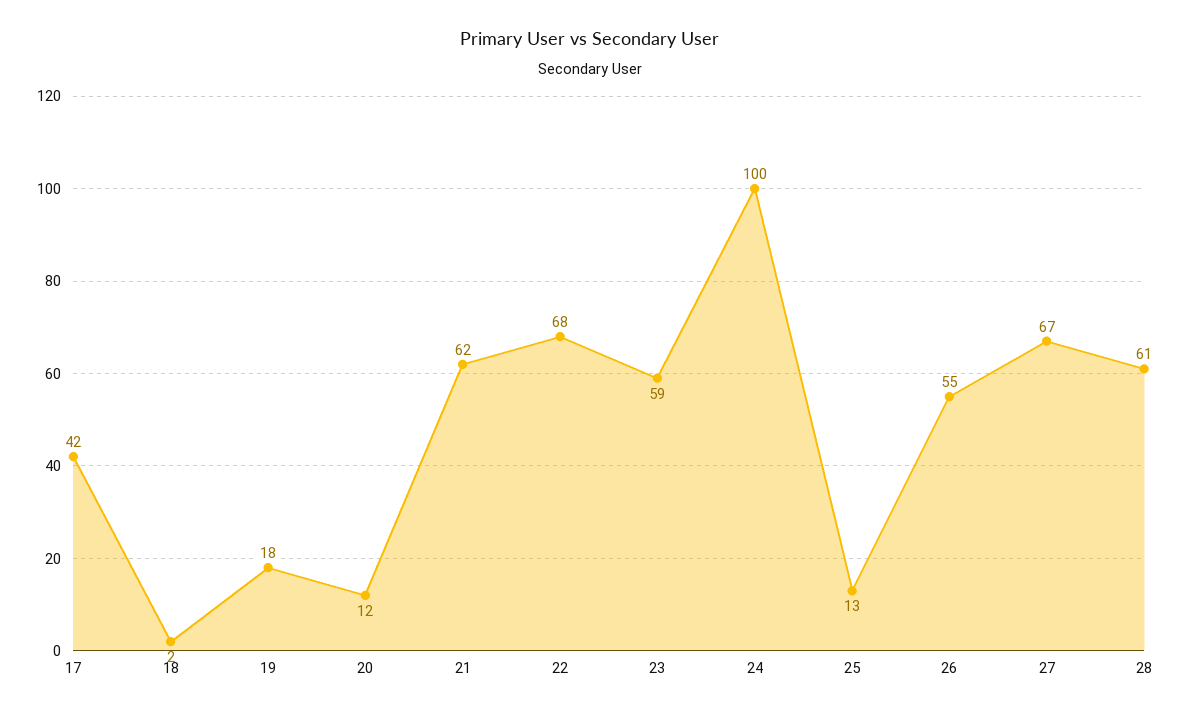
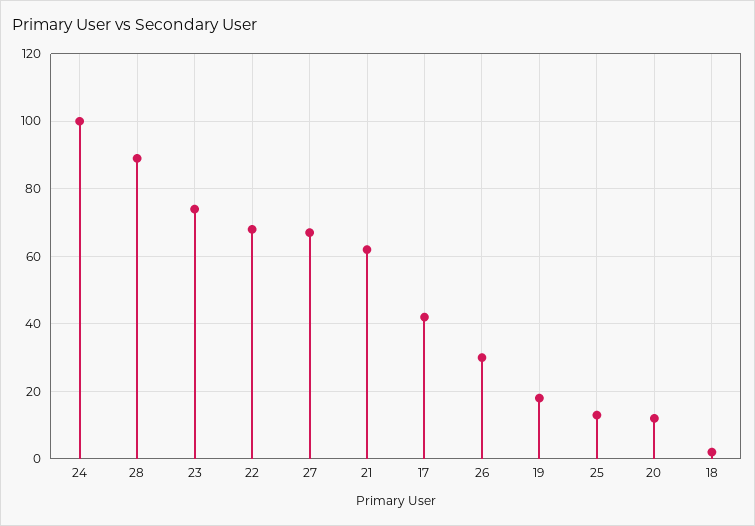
  {
    "17": 42,
    "18": 2,
    "19": 18,
    "20": 12,
    "21": 62,
    "22": 68,
-   "23": 59,
+   "23": 75,
    "24": 100,
    "25": 13,
-   "26": 55,
+   "26": 30,
    "27": 67,
-   "28": 61
+   "28": 90
  }

